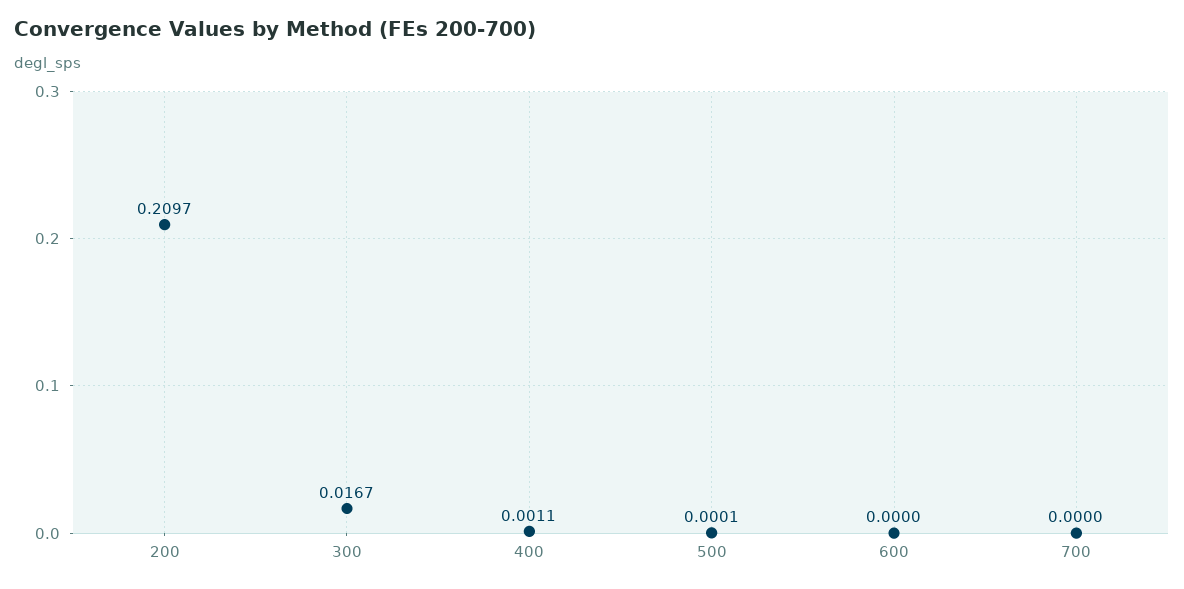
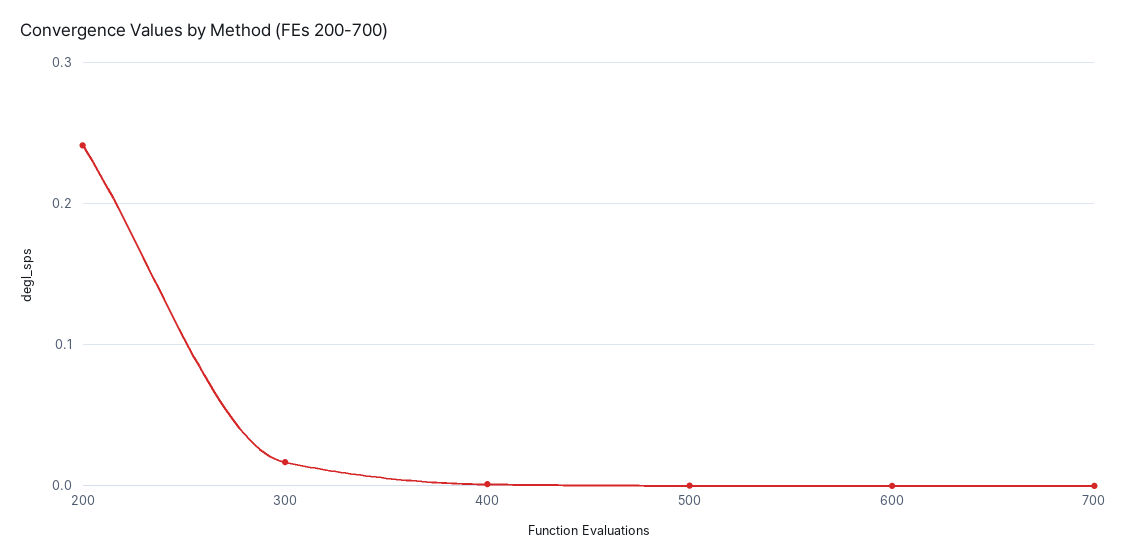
  {
-   "200": 0.2097,
+   "200": 0.24,
    "300": 0.0167,
    "400": 0.0011,
    "500": 0.0001,
    "600": 0,
    "700": 0
  }

